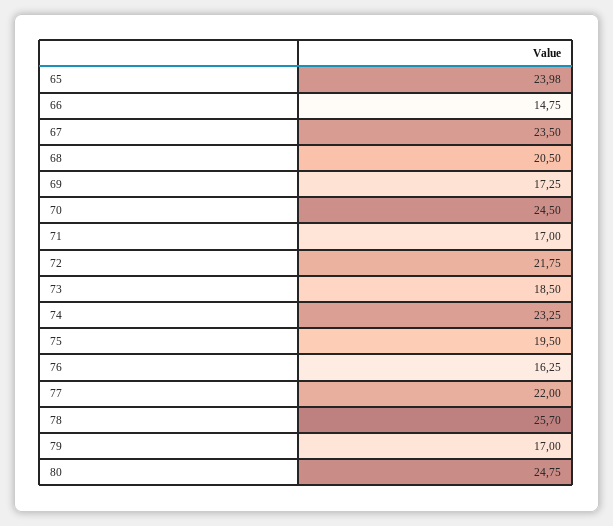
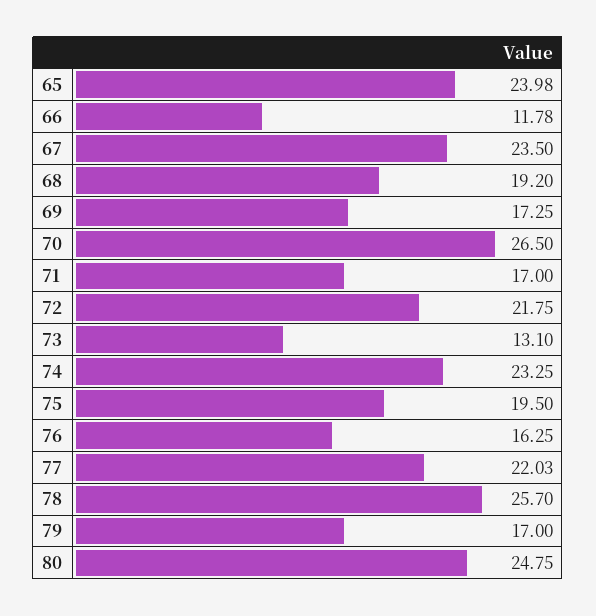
  {
    "65": 23.98,
-   "66": 14.75,
+   "66": 11.78,
    "67": 23.5,
-   "68": 20.5,
+   "68": 19.2,
    "69": 17.25,
-   "70": 24.5,
+   "70": 26.5,
    "71": 17,
    "72": 21.75,
-   "73": 18.5,
+   "73": 13.1,
    "74": 23.25,
    "75": 19.5,
    "76": 16.25,
-   "77": 22,
+   "77": 22.03,
    "78": 25.7,
    "79": 17,
    "80": 24.75
  }

